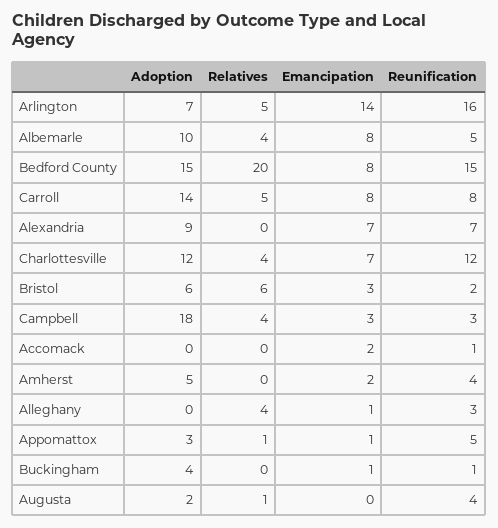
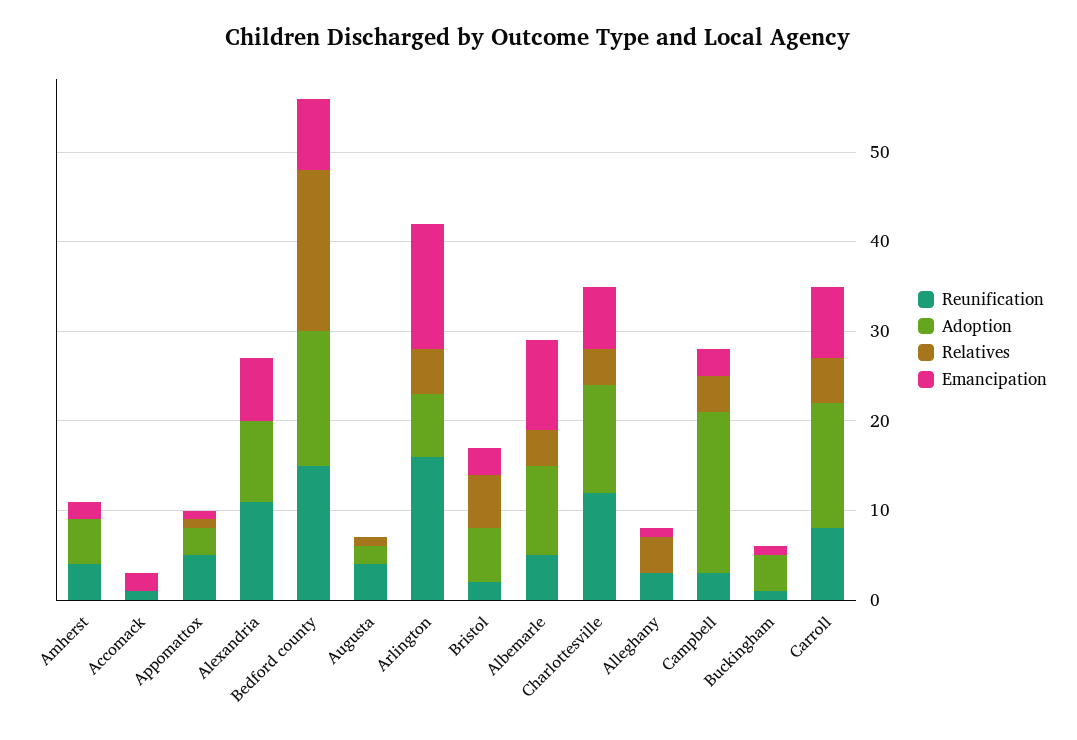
  {
    "Adoption": {
      "Arlington": 7,
      "Albemarle": 10,
      "Bedford County": 15,
      "Carroll": 14,
      "Alexandria": 9,
      "Charlottesville": 12,
      "Bristol": 6,
      "Campbell": 18,
      "Accomack": 0,
      "Amherst": 5,
      "Alleghany": 0,
      "Appomattox": 3,
      "Buckingham": 4,
      "Augusta": 2
    },
    "Relatives": {
      "Arlington": 5,
      "Albemarle": 4,
-     "Bedford County": 20,
+     "Bedford County": 18,
      "Carroll": 5,
      "Alexandria": 0,
      "Charlottesville": 4,
      "Bristol": 6,
      "Campbell": 4,
      "Accomack": 0,
      "Amherst": 0,
      "Alleghany": 4,
      "Appomattox": 1,
      "Buckingham": 0,
      "Augusta": 1
    },
    "Emancipation": {
      "Arlington": 14,
-     "Albemarle": 8,
+     "Albemarle": 10,
      "Bedford County": 8,
      "Carroll": 8,
      "Alexandria": 7,
      "Charlottesville": 7,
      "Bristol": 3,
      "Campbell": 3,
      "Accomack": 2,
      "Amherst": 2,
      "Alleghany": 1,
      "Appomattox": 1,
      "Buckingham": 1,
      "Augusta": 0
    },
    "Reunification": {
      "Arlington": 16,
      "Albemarle": 5,
      "Bedford County": 15,
      "Carroll": 8,
-     "Alexandria": 7,
+     "Alexandria": 11,
      "Charlottesville": 12,
      "Bristol": 2,
      "Campbell": 3,
      "Accomack": 1,
      "Amherst": 4,
      "Alleghany": 3,
      "Appomattox": 5,
      "Buckingham": 1,
      "Augusta": 4
    }
  }

